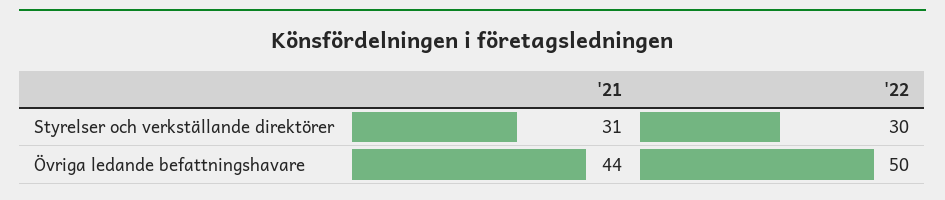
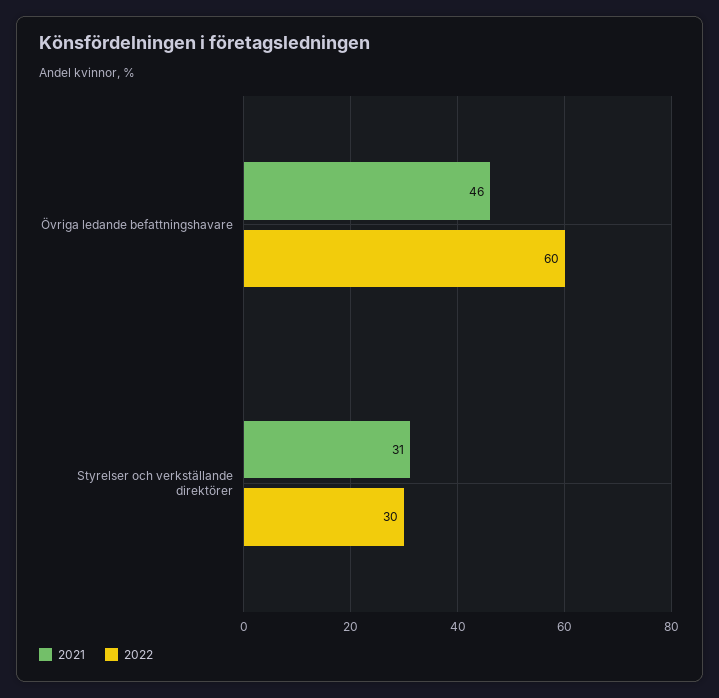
  {
    "'21": {
      "Styrelser och verkställande direktörer": 31,
-     "Övriga ledande befattningshavare": 44
+     "Övriga ledande befattningshavare": 46
    },
    "'22": {
      "Styrelser och verkställande direktörer": 30,
-     "Övriga ledande befattningshavare": 50
+     "Övriga ledande befattningshavare": 60
    }
  }

